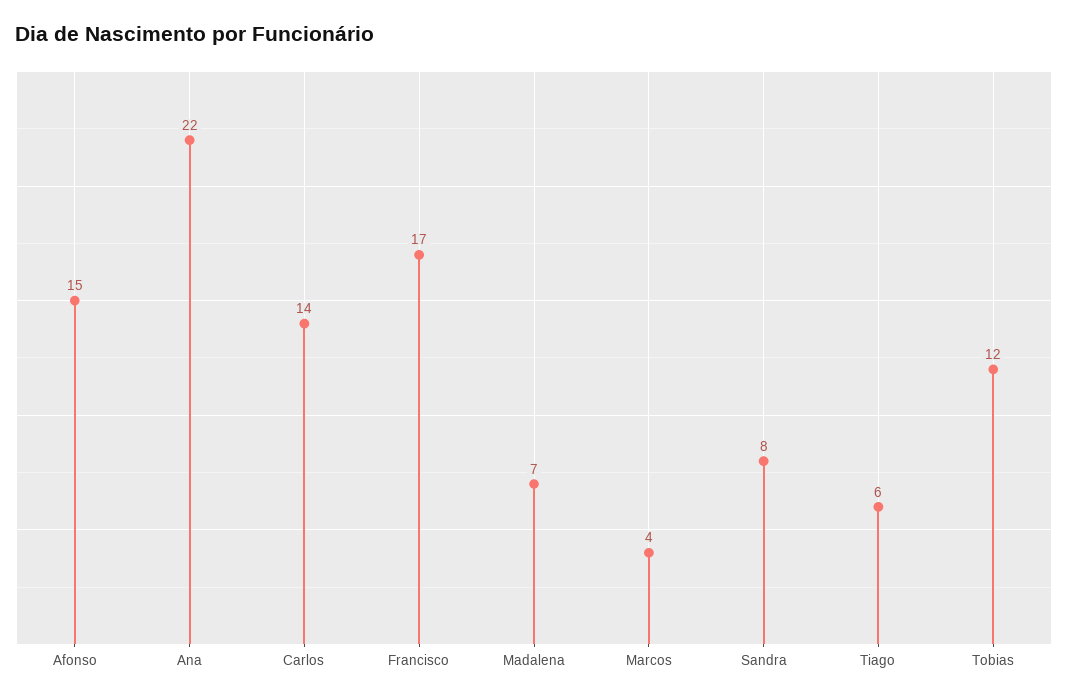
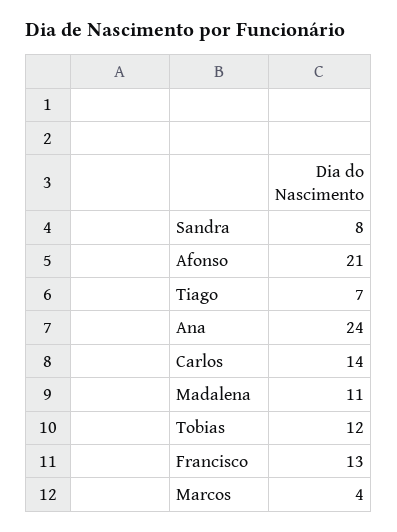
  {
-   "Afonso": 15,
+   "Afonso": 21,
-   "Ana": 22,
+   "Ana": 24,
    "Carlos": 14,
-   "Francisco": 17,
+   "Francisco": 13,
-   "Madalena": 7,
+   "Madalena": 11,
    "Marcos": 4,
    "Sandra": 8,
-   "Tiago": 6,
+   "Tiago": 7,
    "Tobias": 12
  }

